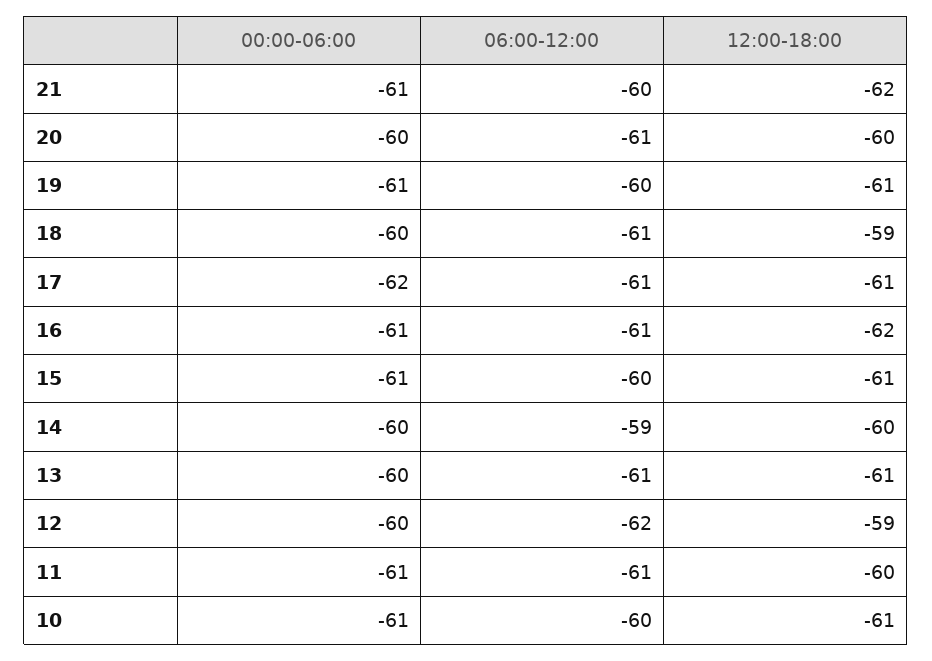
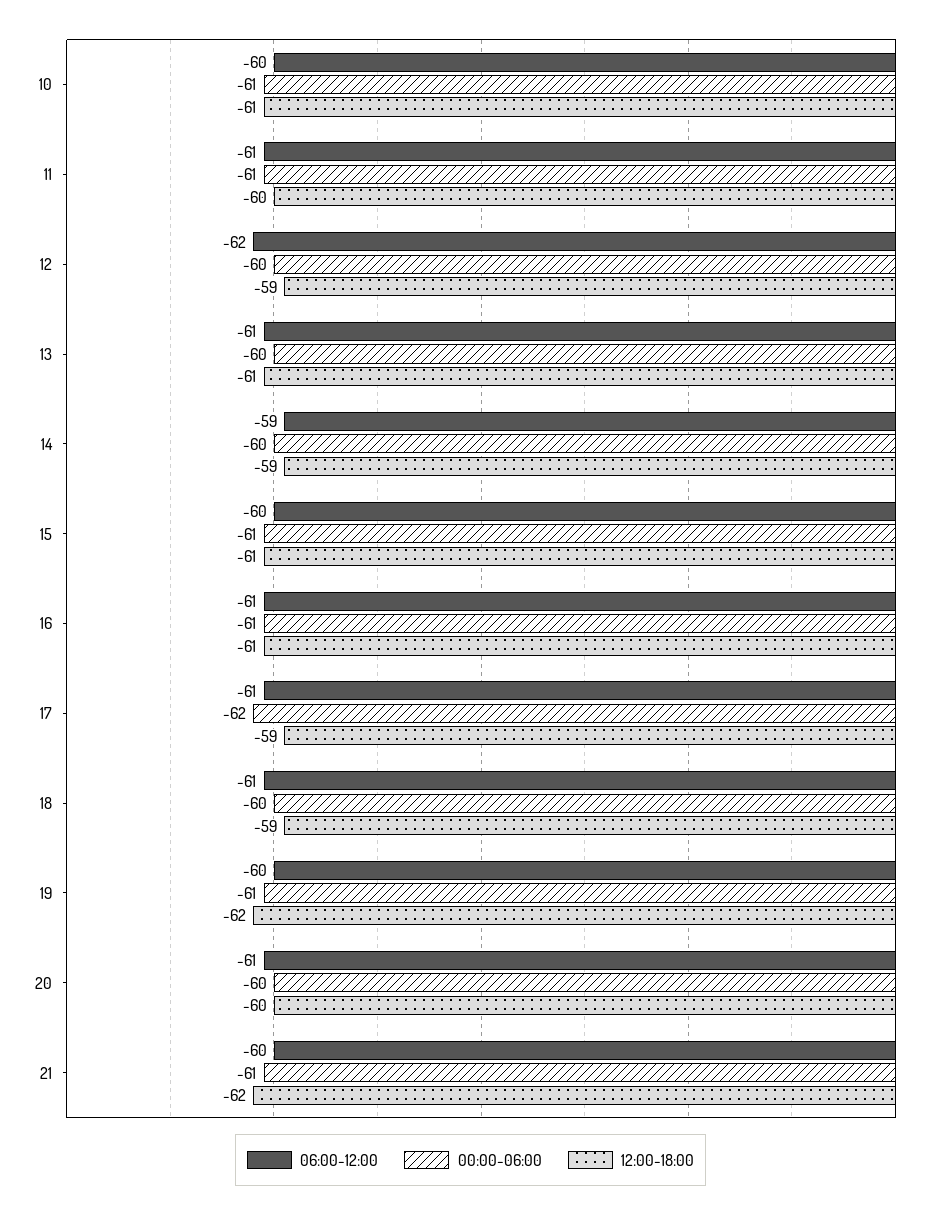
  {
    "00:00-06:00": {
      "21": -61,
      "20": -60,
      "19": -61,
      "18": -60,
      "17": -62,
      "16": -61,
      "15": -61,
      "14": -60,
      "13": -60,
      "12": -60,
      "11": -61,
      "10": -61
    },
    "06:00-12:00": {
      "21": -60,
      "20": -61,
      "19": -60,
      "18": -61,
      "17": -61,
      "16": -61,
      "15": -60,
      "14": -59,
      "13": -61,
      "12": -62,
      "11": -61,
      "10": -60
    },
    "12:00-18:00": {
      "21": -62,
      "20": -60,
-     "19": -61,
+     "19": -62,
      "18": -59,
-     "17": -61,
+     "17": -59,
-     "16": -62,
+     "16": -61,
      "15": -61,
-     "14": -60,
+     "14": -59,
      "13": -61,
      "12": -59,
      "11": -60,
      "10": -61
    }
  }

